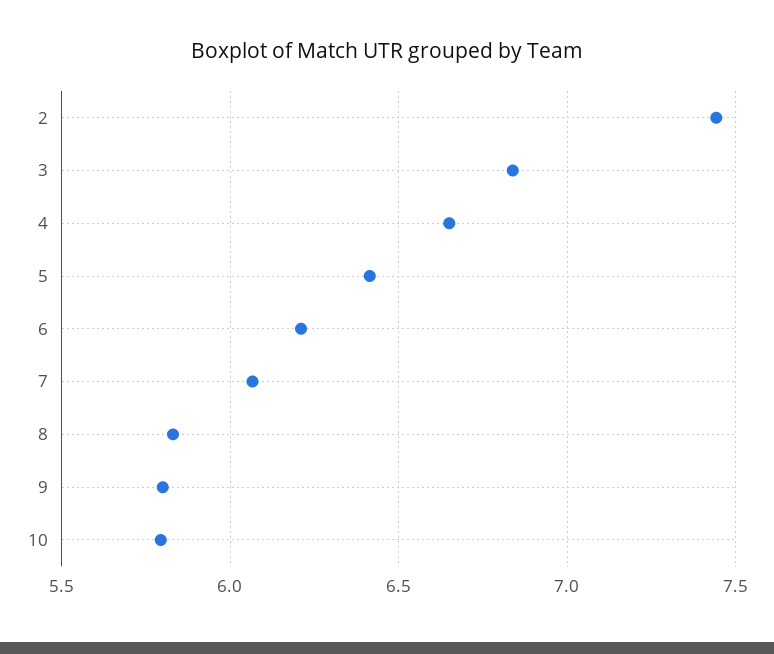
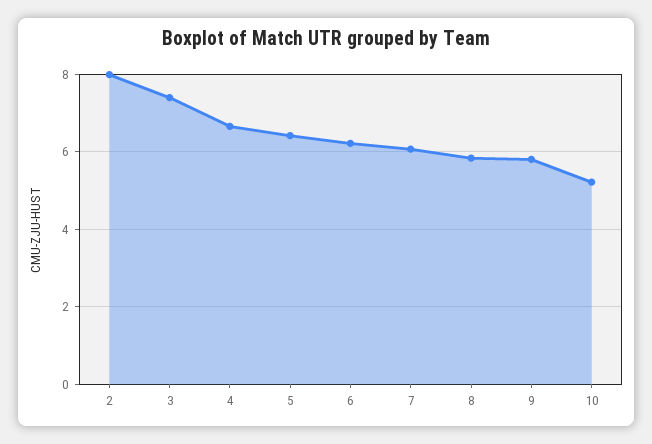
  {
-   "2": 7.45,
+   "2": 8,
-   "3": 6.85,
+   "3": 7.4,
    "4": 6.65,
    "5": 6.4,
    "6": 6.2,
    "7": 6.05,
    "8": 5.85,
    "9": 5.8,
-   "10": 5.8
+   "10": 5.2
  }

